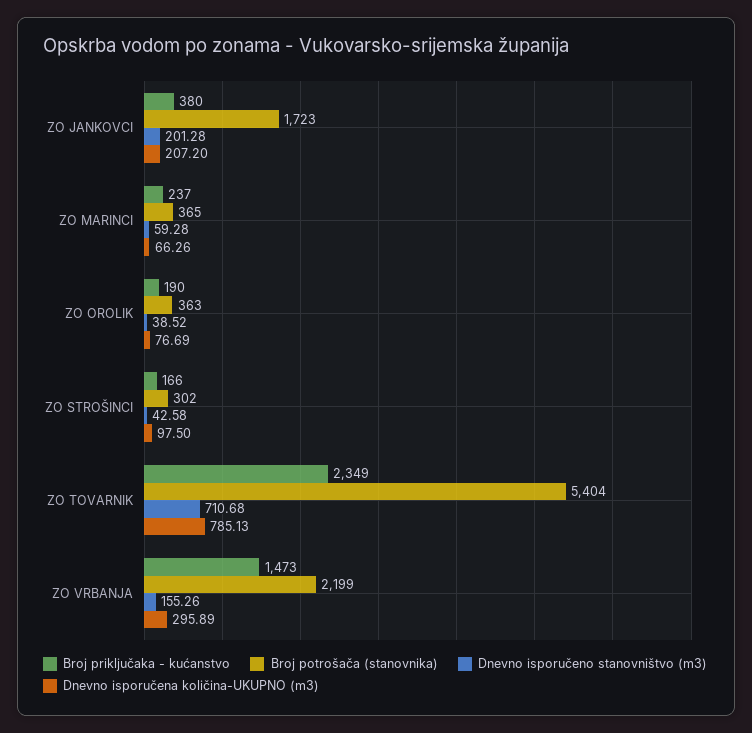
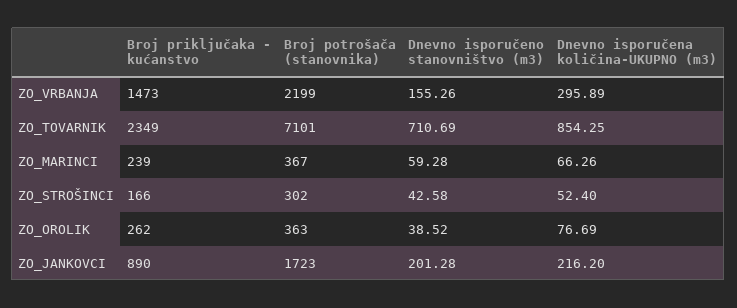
  {
    "Broj priključaka - kućanstvo": {
-     "ZO JANKOVCI": 380,
+     "ZO JANKOVCI": 890,
-     "ZO MARINCI": 237,
+     "ZO MARINCI": 239,
-     "ZO OROLIK": 190,
+     "ZO OROLIK": 262,
      "ZO STROŠINCI": 166,
      "ZO TOVARNIK": 2349,
      "ZO VRBANJA": 1473
    },
    "Broj potrošača (stanovnika)": {
      "ZO JANKOVCI": 1723,
-     "ZO MARINCI": 365,
+     "ZO MARINCI": 367,
      "ZO OROLIK": 363,
      "ZO STROŠINCI": 302,
-     "ZO TOVARNIK": 5404,
+     "ZO TOVARNIK": 7101,
      "ZO VRBANJA": 2199
    },
    "Dnevno isporučeno stanovništvo (m3)": {
      "ZO JANKOVCI": 201.28,
      "ZO MARINCI": 59.28,
      "ZO OROLIK": 38.52,
      "ZO STROŠINCI": 42.58,
-     "ZO TOVARNIK": 710.68,
+     "ZO TOVARNIK": 710.69,
      "ZO VRBANJA": 155.26
    },
    "Dnevno isporučena količina-UKUPNO (m3)": {
-     "ZO JANKOVCI": 207.2,
+     "ZO JANKOVCI": 216.2,
      "ZO MARINCI": 66.26,
      "ZO OROLIK": 76.69,
-     "ZO STROŠINCI": 97.5,
+     "ZO STROŠINCI": 52.4,
-     "ZO TOVARNIK": 785.13,
+     "ZO TOVARNIK": 854.25,
      "ZO VRBANJA": 295.89
    }
  }

